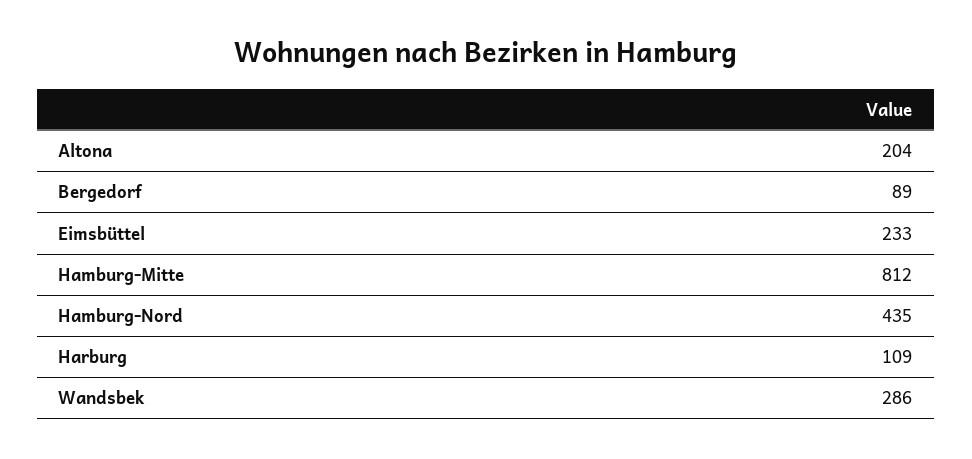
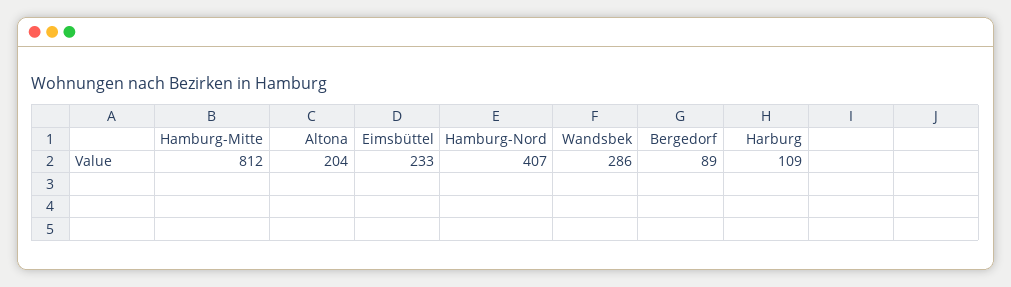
  {
    "Altona": 204,
    "Bergedorf": 89,
    "Eimsbüttel": 233,
    "Hamburg-Mitte": 812,
-   "Hamburg-Nord": 435,
+   "Hamburg-Nord": 407,
    "Harburg": 109,
    "Wandsbek": 286
  }

